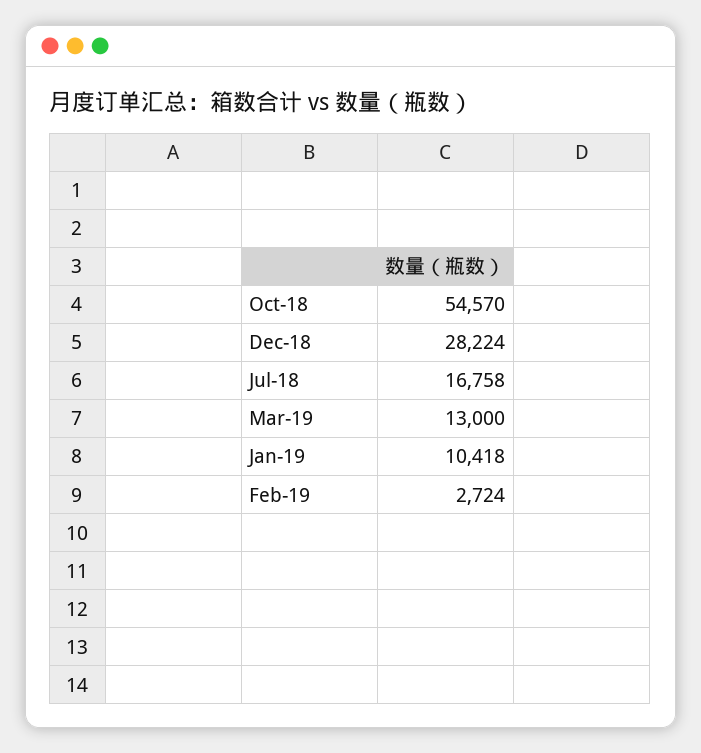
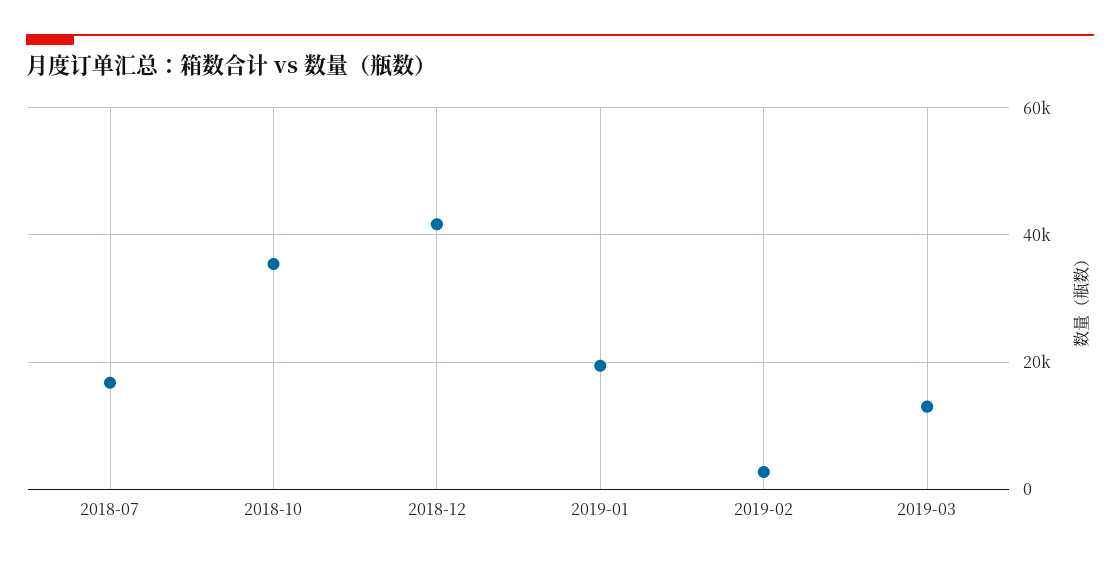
  {
-   "Oct-18": 54570,
+   "Oct-18": 36000,
-   "Dec-18": 28224,
+   "Dec-18": 42000,
    "Jul-18": 16758,
    "Mar-19": 13000,
-   "Jan-19": 10418,
+   "Jan-19": 20000,
    "Feb-19": 2724
  }

